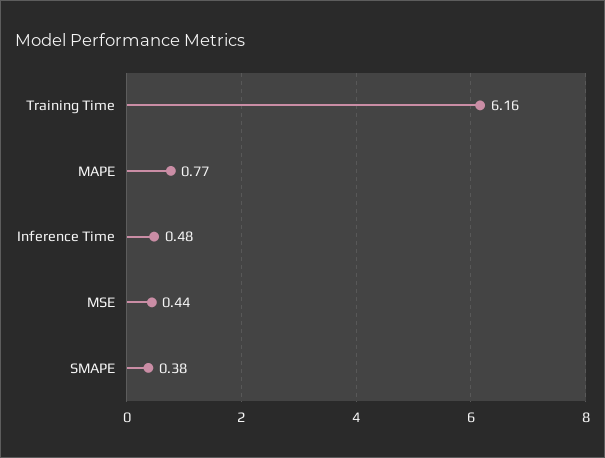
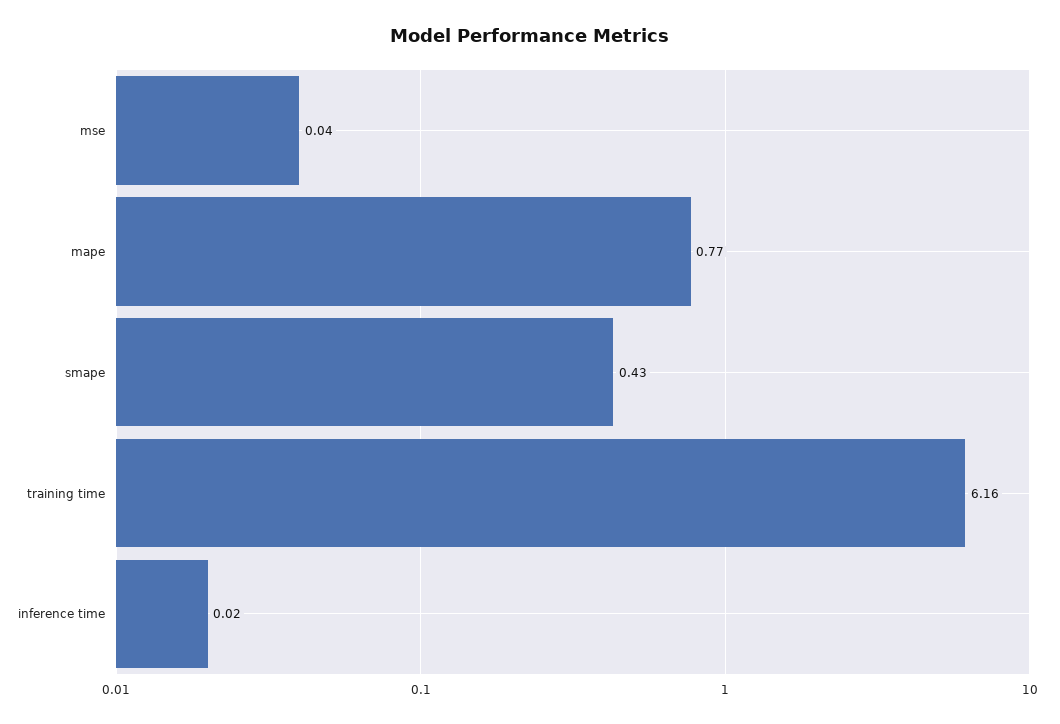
  {
    "Training Time": 6.16,
    "MAPE": 0.77,
-   "Inference Time": 0.48,
+   "Inference Time": 0.02,
-   "MSE": 0.44,
+   "MSE": 0.04,
-   "SMAPE": 0.38
+   "SMAPE": 0.43
  }

